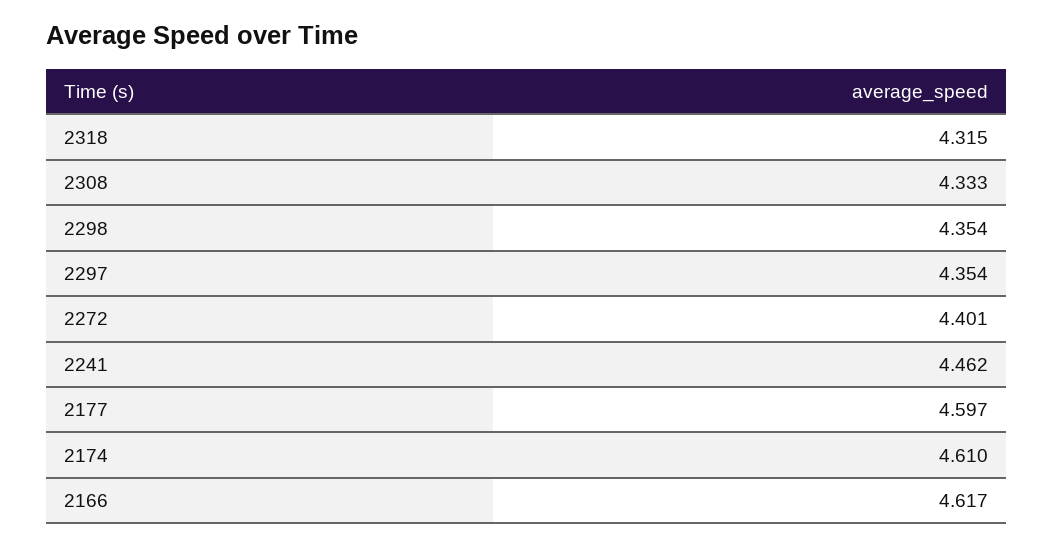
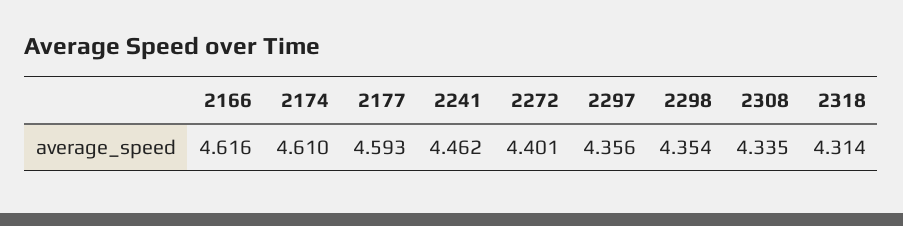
  {
-   "2318": 4.315,
+   "2318": 4.314,
-   "2308": 4.333,
+   "2308": 4.335,
    "2298": 4.354,
-   "2297": 4.354,
+   "2297": 4.356,
    "2272": 4.401,
    "2241": 4.462,
-   "2177": 4.597,
+   "2177": 4.593,
    "2174": 4.61,
-   "2166": 4.617
+   "2166": 4.616
  }

